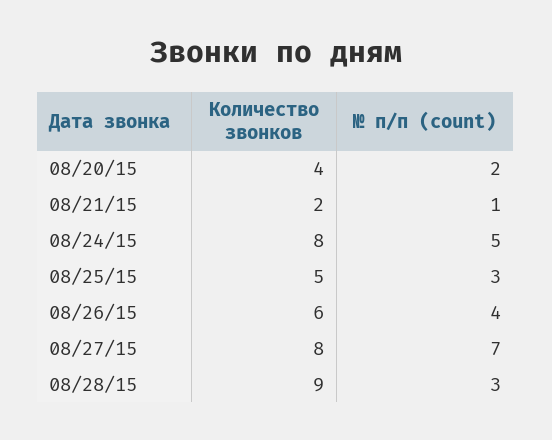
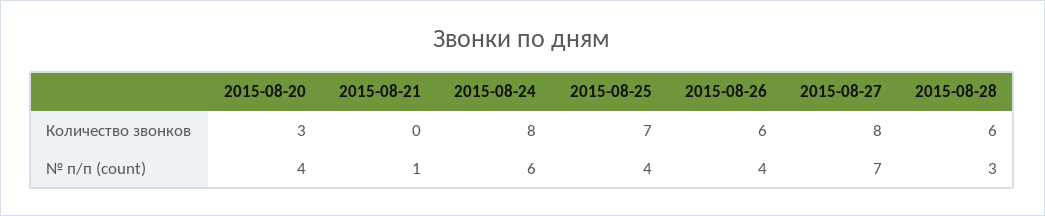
  {
    "Количество звонков": {
-     "08/20/15": 4,
+     "08/20/15": 3,
-     "08/21/15": 2,
+     "08/21/15": 0,
      "08/24/15": 8,
-     "08/25/15": 5,
+     "08/25/15": 7,
      "08/26/15": 6,
      "08/27/15": 8,
-     "08/28/15": 9
+     "08/28/15": 6
    },
    "№ п/п (count)": {
-     "08/20/15": 2,
+     "08/20/15": 4,
      "08/21/15": 1,
-     "08/24/15": 5,
+     "08/24/15": 6,
-     "08/25/15": 3,
+     "08/25/15": 4,
      "08/26/15": 4,
      "08/27/15": 7,
      "08/28/15": 3
    }
  }

